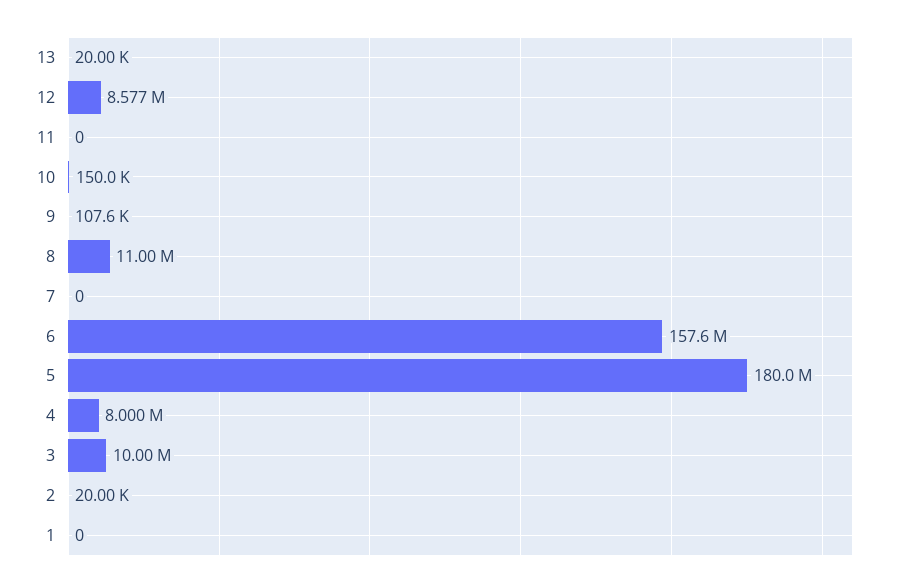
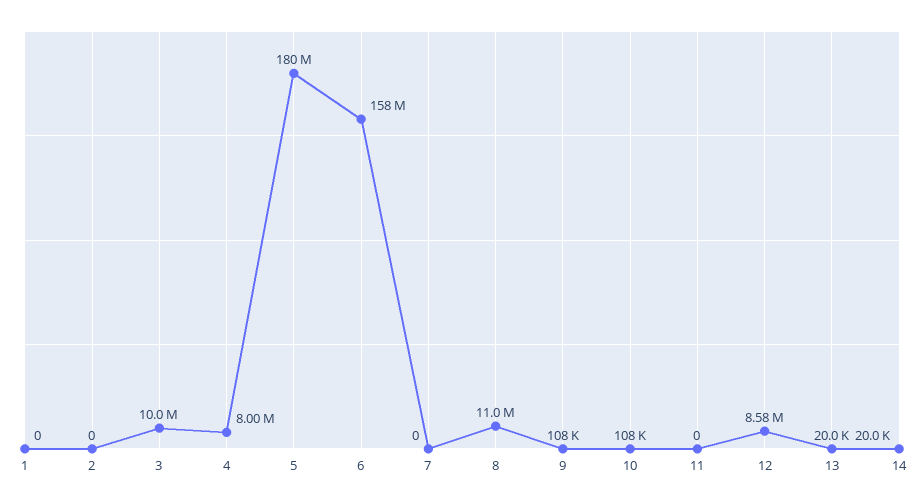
  {
    "13": 20000,
    "12": 8577000,
    "11": 0,
-   "10": 150000,
+   "10": 108000,
    "9": 107600,
    "8": 11000000,
    "7": 0,
    "6": 157600000,
    "5": 180000000,
    "4": 8000000,
    "3": 10000000,
-   "2": 20000,
+   "2": 0,
-   "1": 0
+   "1": 0,
+   "14": 20000
  }

